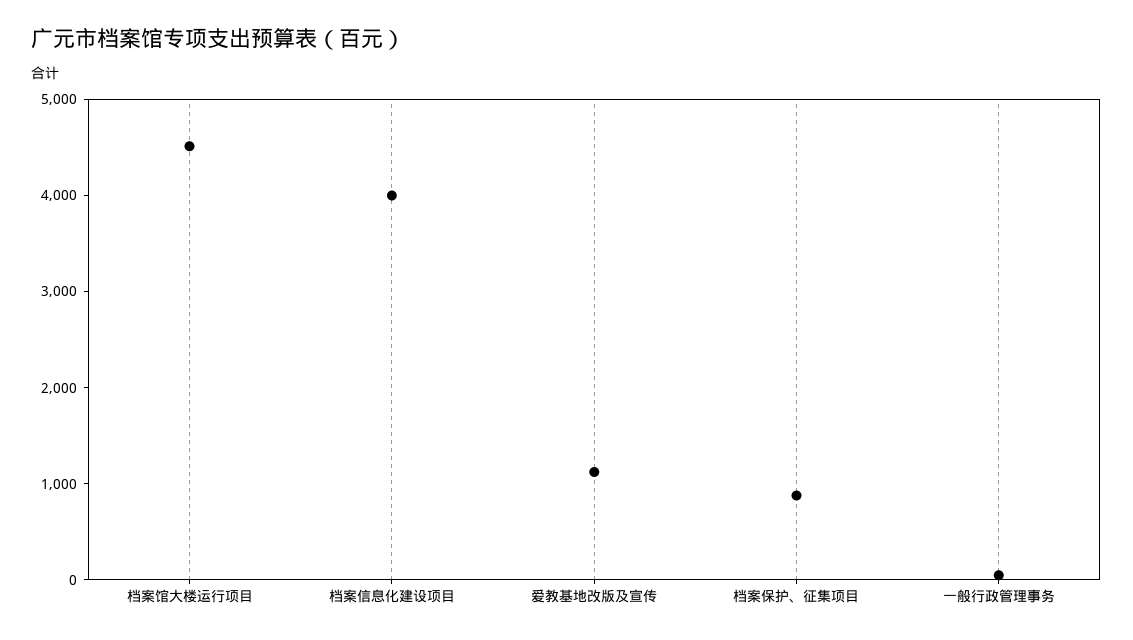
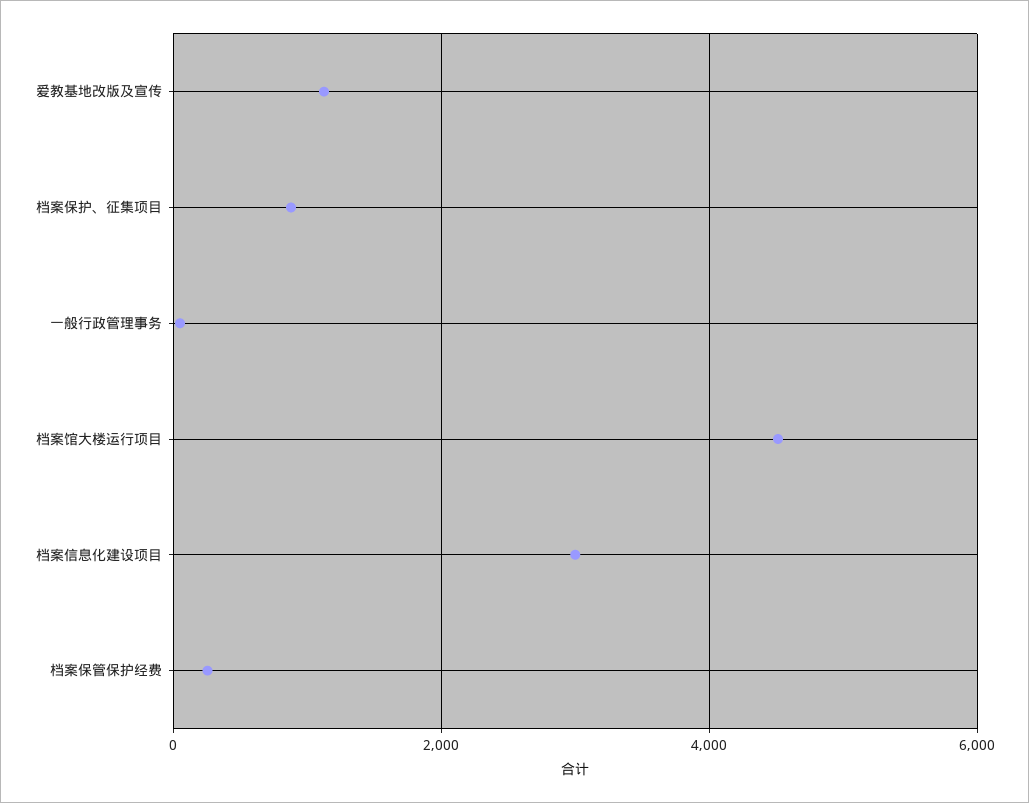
  {
    "档案馆大楼运行项目": 4600,
-   "档案信息化建设项目": 4000,
+   "档案信息化建设项目": 3000,
    "爱教基地改版及宣传": 1200,
    "档案保护、征集项目": 800,
-   "一般行政管理事务": 0
+   "一般行政管理事务": 0,
+   "档案保管保护经费": 200
  }

